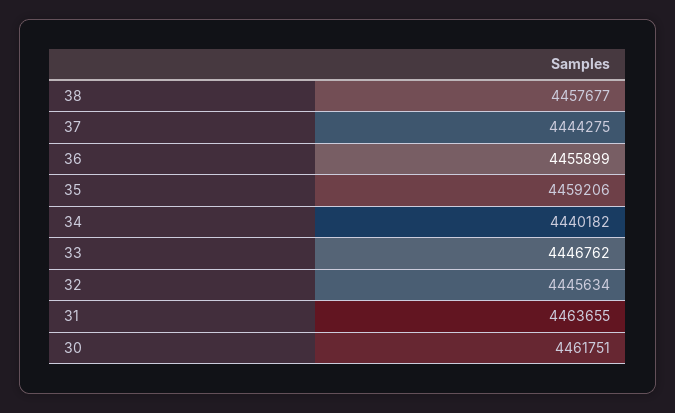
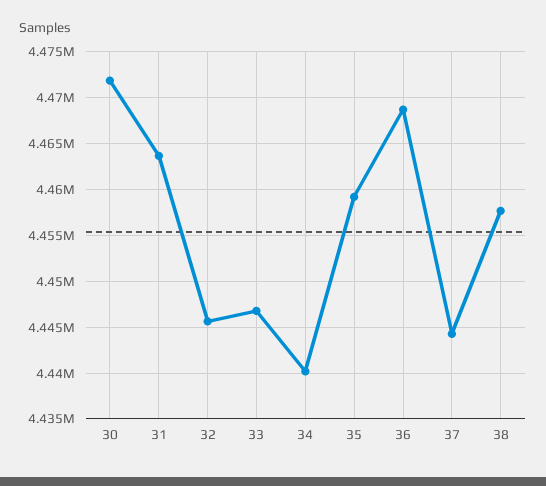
  {
    "38": 4457677,
    "37": 4444275,
-   "36": 4455899,
+   "36": 4469000,
    "35": 4459206,
    "34": 4440182,
    "33": 4446762,
    "32": 4445634,
    "31": 4463655,
-   "30": 4461751
+   "30": 4472000
  }

